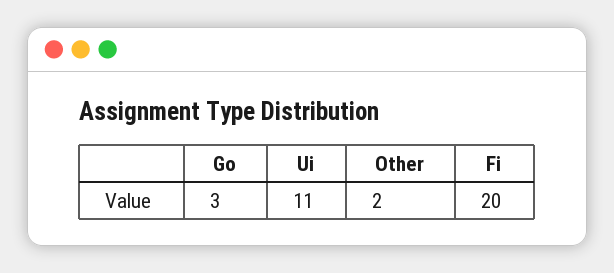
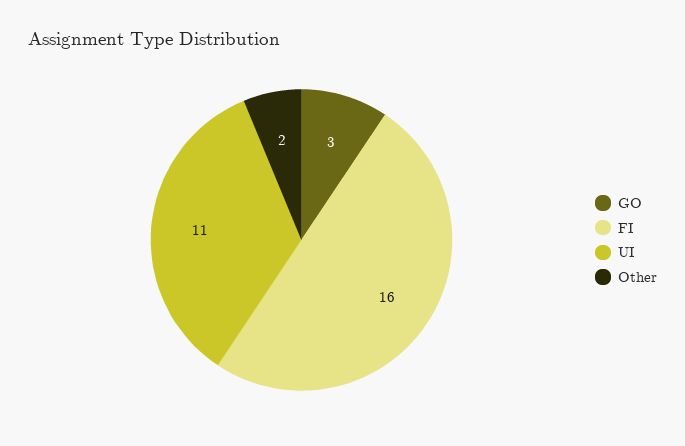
  {
    "Go": 3,
    "Ui": 11,
    "Other": 2,
-   "Fi": 20
+   "Fi": 16
  }

